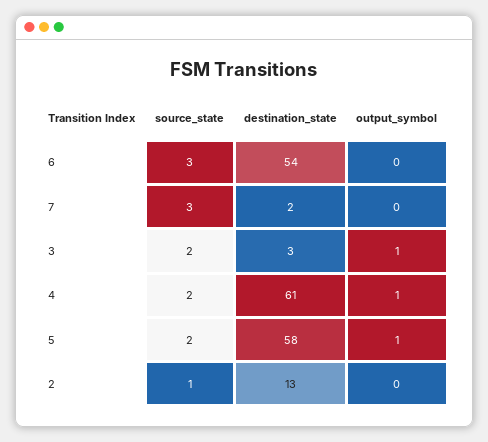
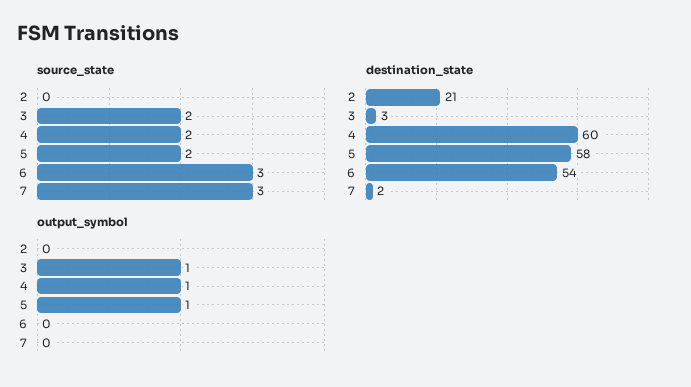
  {
    "source_state": {
      "6": 3,
      "7": 3,
      "3": 2,
      "4": 2,
      "5": 2,
-     "2": 1
+     "2": 0
    },
    "destination_state": {
      "6": 54,
      "7": 2,
      "3": 3,
-     "4": 61,
+     "4": 60,
      "5": 58,
-     "2": 13
+     "2": 21
    },
    "output_symbol": {
      "6": 0,
      "7": 0,
      "3": 1,
      "4": 1,
      "5": 1,
      "2": 0
    }
  }

